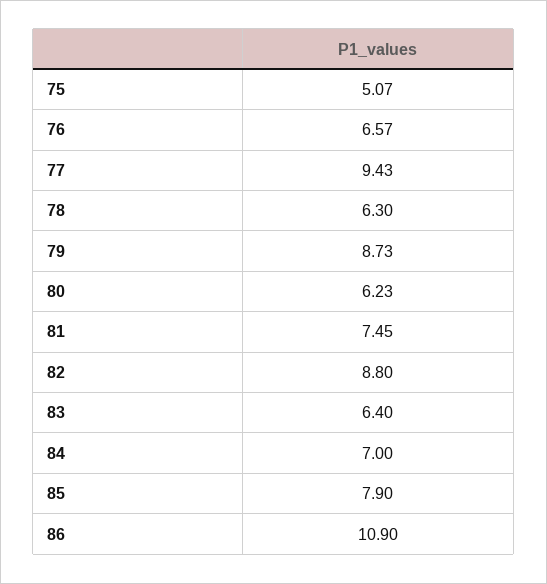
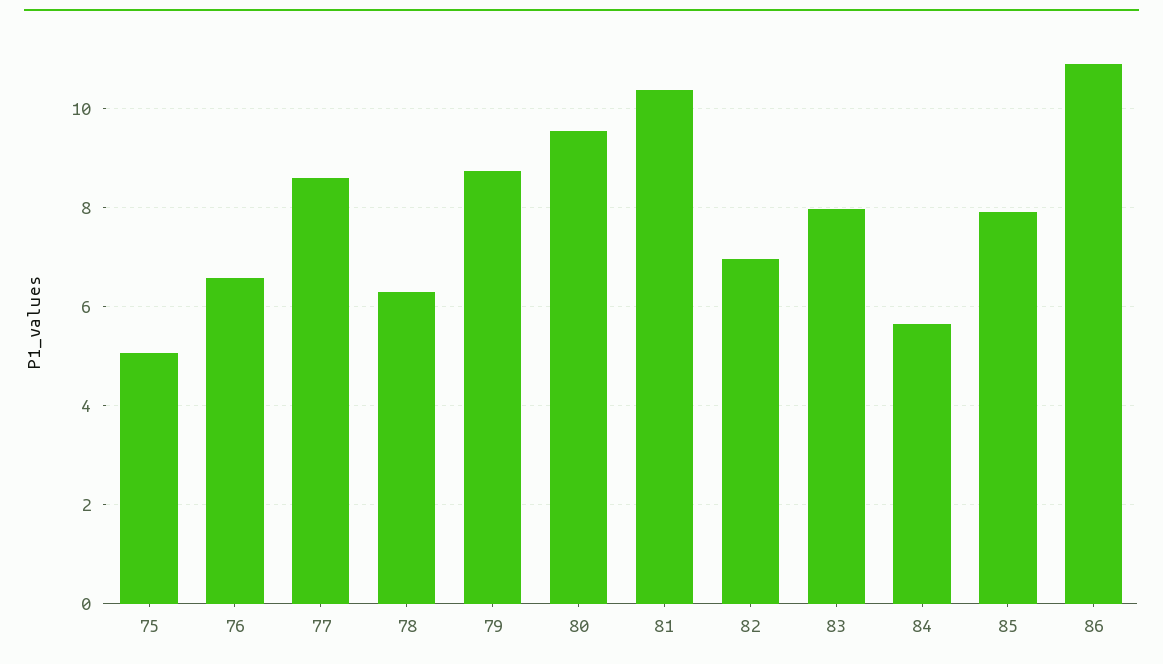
  {
    "75": 5.07,
    "76": 6.57,
-   "77": 9.43,
+   "77": 8.6,
    "78": 6.3,
    "79": 8.73,
-   "80": 6.23,
+   "80": 9.6,
-   "81": 7.45,
+   "81": 10.4,
-   "82": 8.8,
+   "82": 7,
-   "83": 6.4,
+   "83": 8,
-   "84": 7,
+   "84": 5.6,
    "85": 7.9,
    "86": 10.9
  }

